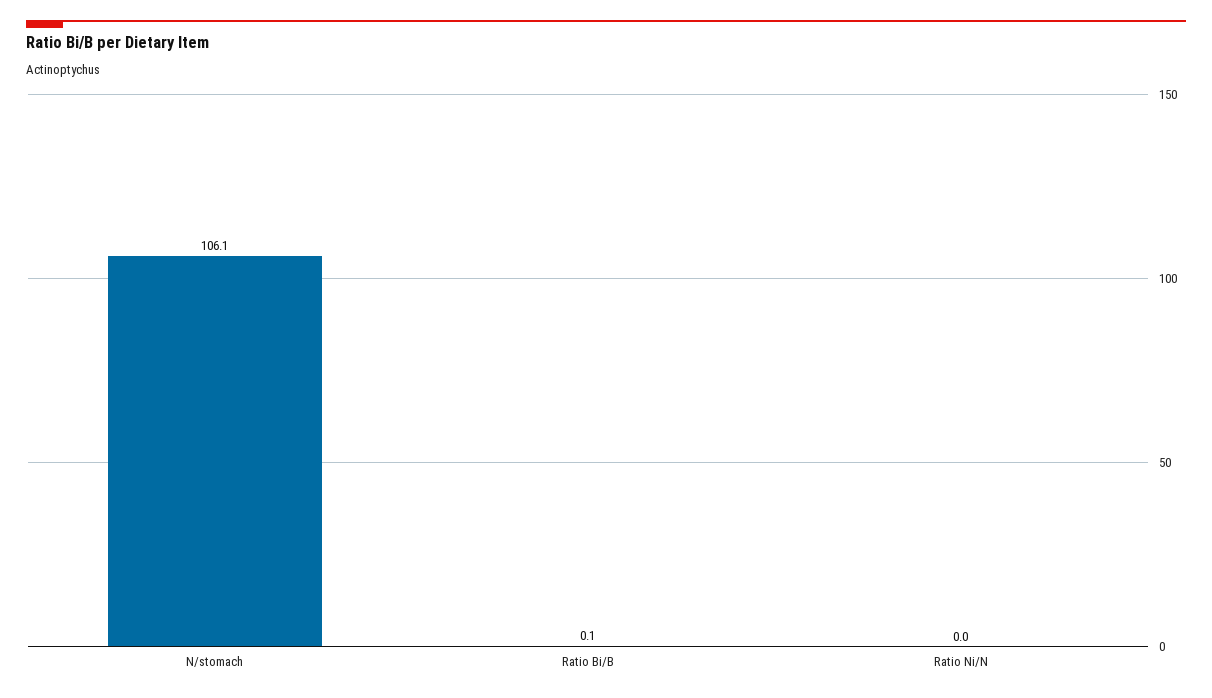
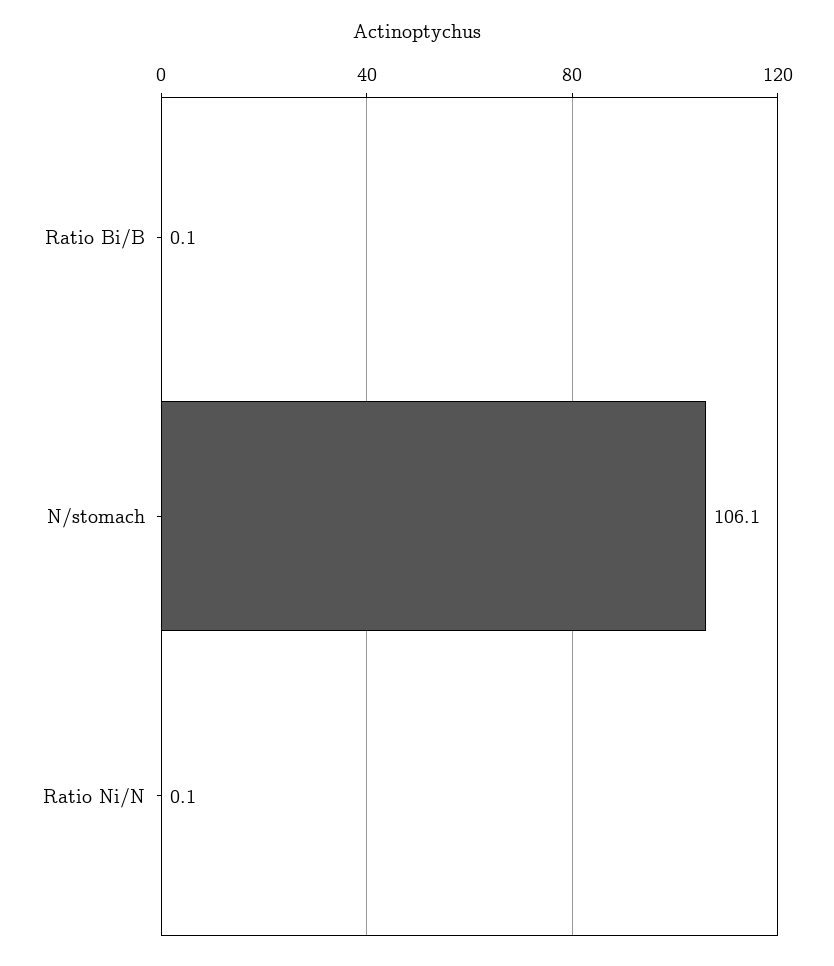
  {
    "N/stomach": 106.1,
    "Ratio Bi/B": 0.1,
-   "Ratio Ni/N": 0
+   "Ratio Ni/N": 0.1
  }

